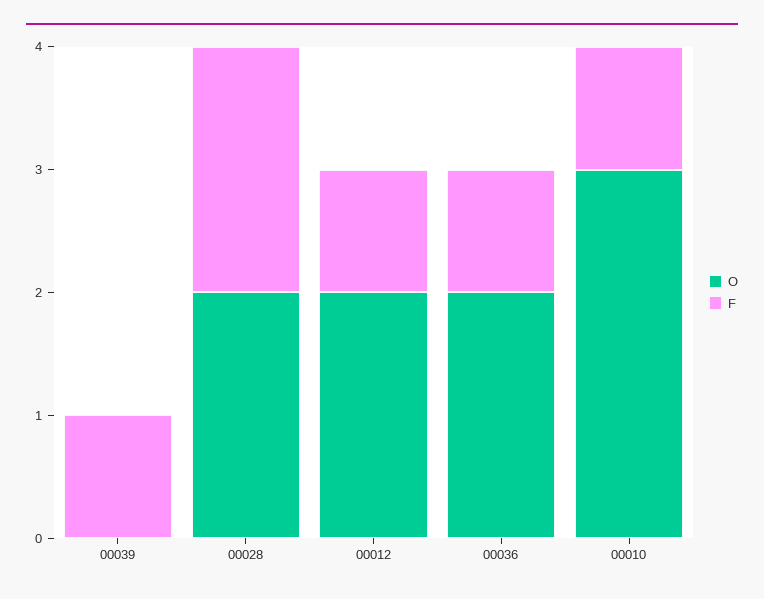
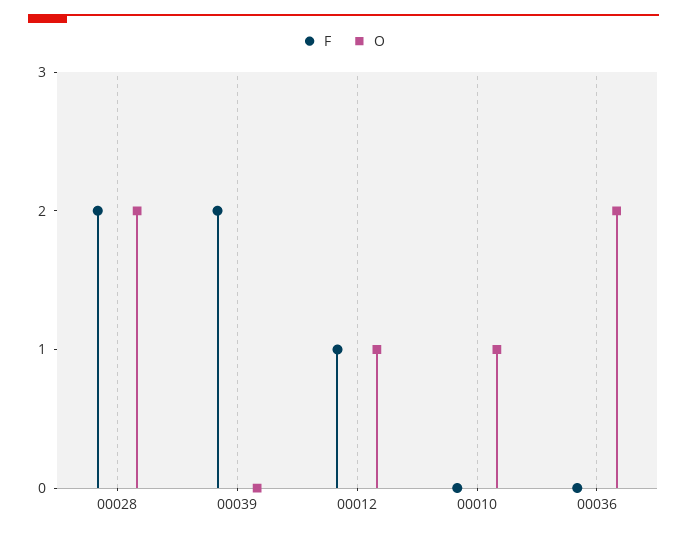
  {
    "O": {
      "00039": 0,
      "00028": 2,
-     "00012": 2,
+     "00012": 1,
      "00036": 2,
-     "00010": 3
+     "00010": 1
    },
    "F": {
-     "00039": 1,
+     "00039": 2,
      "00028": 2,
      "00012": 1,
-     "00036": 1,
+     "00036": 0,
-     "00010": 1
+     "00010": 0
    }
  }

